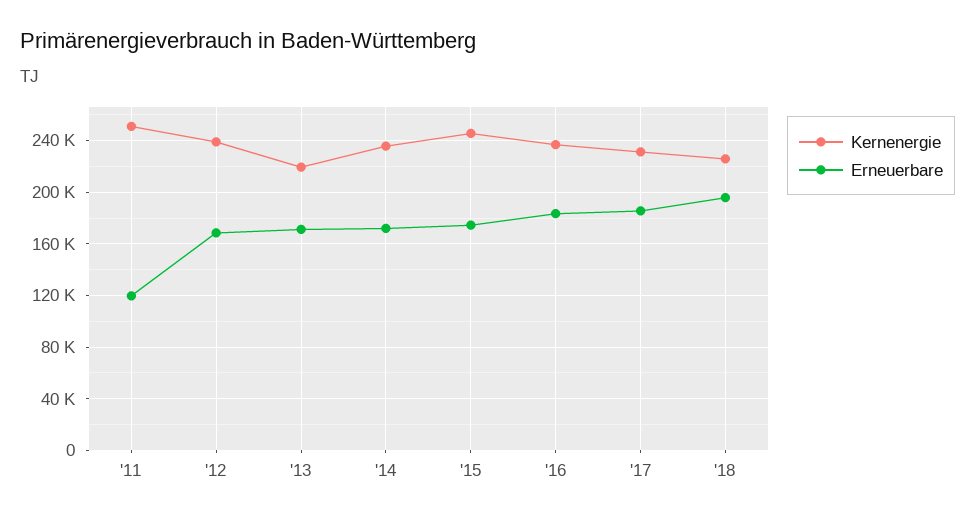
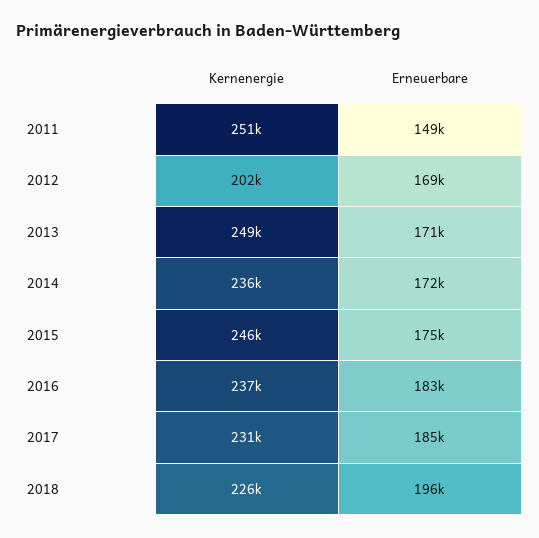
  {
    "Kernenergie": {
      "'11": 251000,
-     "'12": 240000,
+     "'12": 202000,
-     "'13": 220000,
+     "'13": 249000,
      "'14": 236000,
      "'15": 246000,
      "'16": 237000,
      "'17": 231000,
      "'18": 226000
    },
    "Erneuerbare": {
-     "'11": 120000,
+     "'11": 149000,
      "'12": 169000,
      "'13": 171000,
      "'14": 172000,
      "'15": 175000,
      "'16": 183000,
      "'17": 185000,
      "'18": 196000
    }
  }

